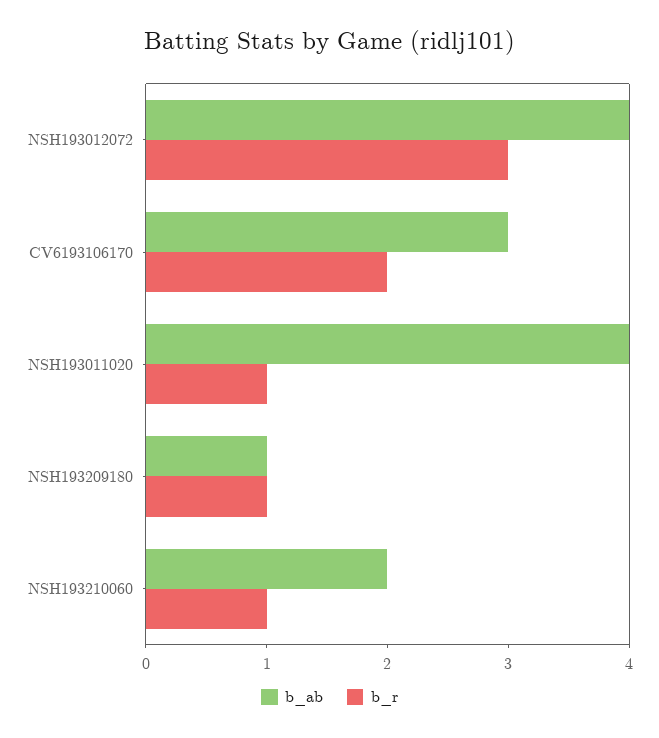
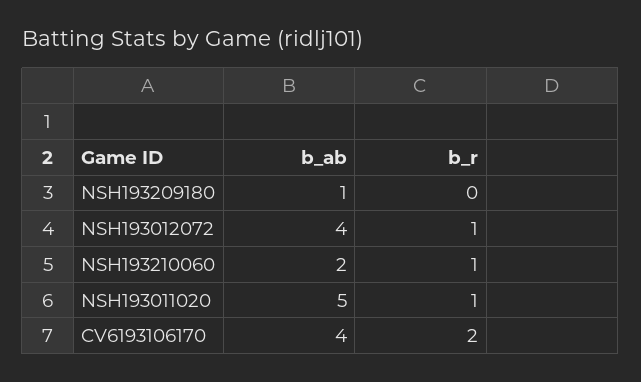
  {
    "b_ab": {
      "NSH193012072": 4,
-     "CV6193106170": 3,
+     "CV6193106170": 4,
-     "NSH193011020": 4,
+     "NSH193011020": 5,
      "NSH193209180": 1,
      "NSH193210060": 2
    },
    "b_r": {
-     "NSH193012072": 3,
+     "NSH193012072": 1,
      "CV6193106170": 2,
      "NSH193011020": 1,
-     "NSH193209180": 1,
+     "NSH193209180": 0,
      "NSH193210060": 1
    }
  }

